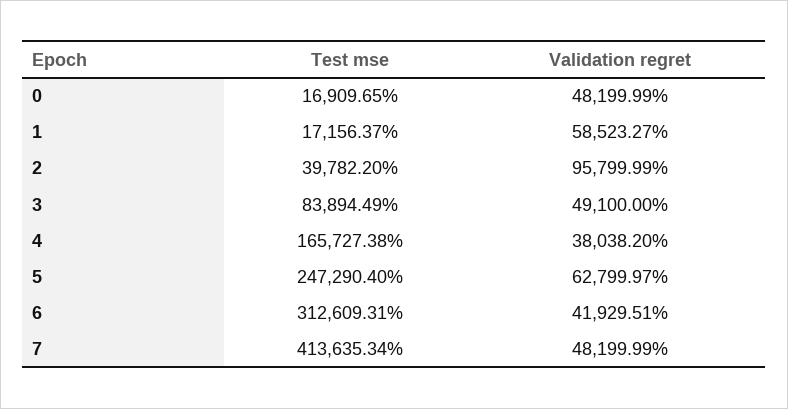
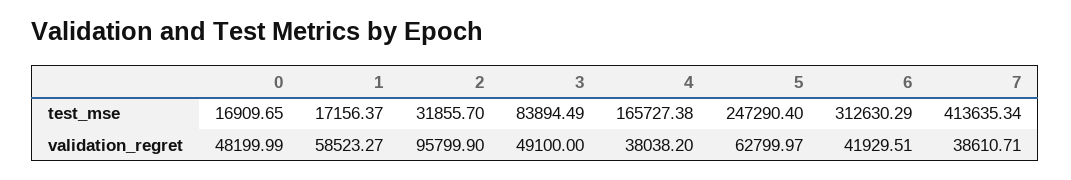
  {
    "Test mse": {
      "0": 16909.65,
      "1": 17156.37,
-     "2": 39782.2,
+     "2": 31855.7,
      "3": 83894.49,
      "4": 165727.38,
      "5": 247290.4,
-     "6": 312609.31,
+     "6": 312630.29,
      "7": 413635.34
    },
    "Validation regret": {
      "0": 48199.99,
      "1": 58523.27,
-     "2": 95799.99,
+     "2": 95799.9,
      "3": 49100,
      "4": 38038.2,
      "5": 62799.97,
      "6": 41929.51,
-     "7": 48199.99
+     "7": 38610.71
    }
  }

